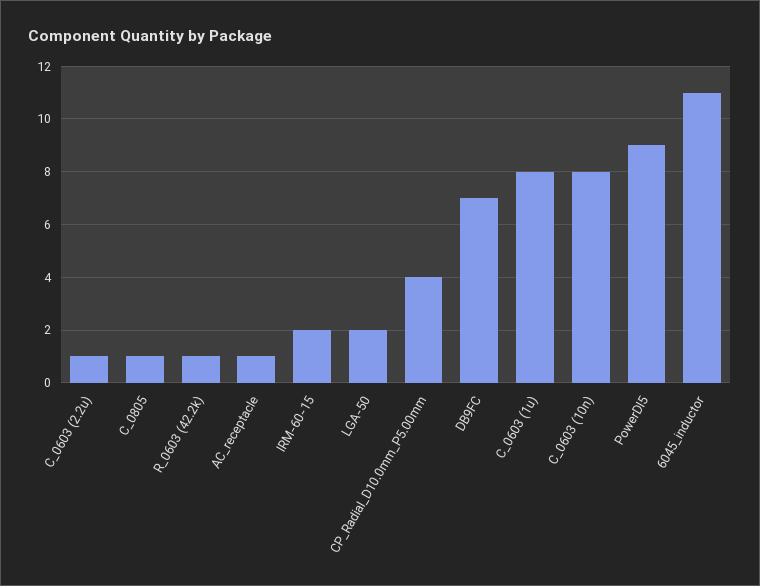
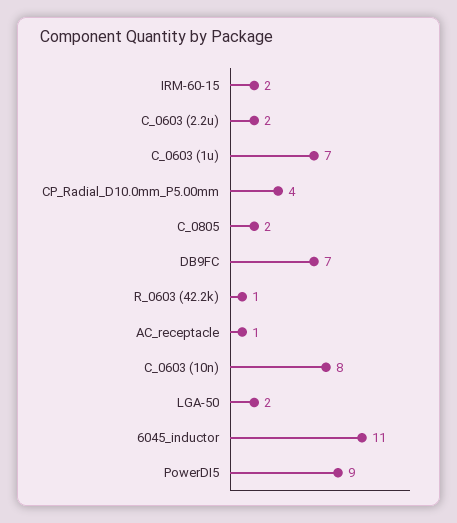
  {
-   "C_0603 (2.2u)": 1,
+   "C_0603 (2.2u)": 2,
-   "C_0805": 1,
+   "C_0805": 2,
    "R_0603 (42.2k)": 1,
    "AC_receptacle": 1,
    "IRM-60-15": 2,
    "LGA-50": 2,
    "CP_Radial_D10.0mm_P5.00mm": 4,
    "DB9FC": 7,
-   "C_0603 (1u)": 8,
+   "C_0603 (1u)": 7,
    "C_0603 (10n)": 8,
    "PowerDI5": 9,
    "6045_inductor": 11
  }

